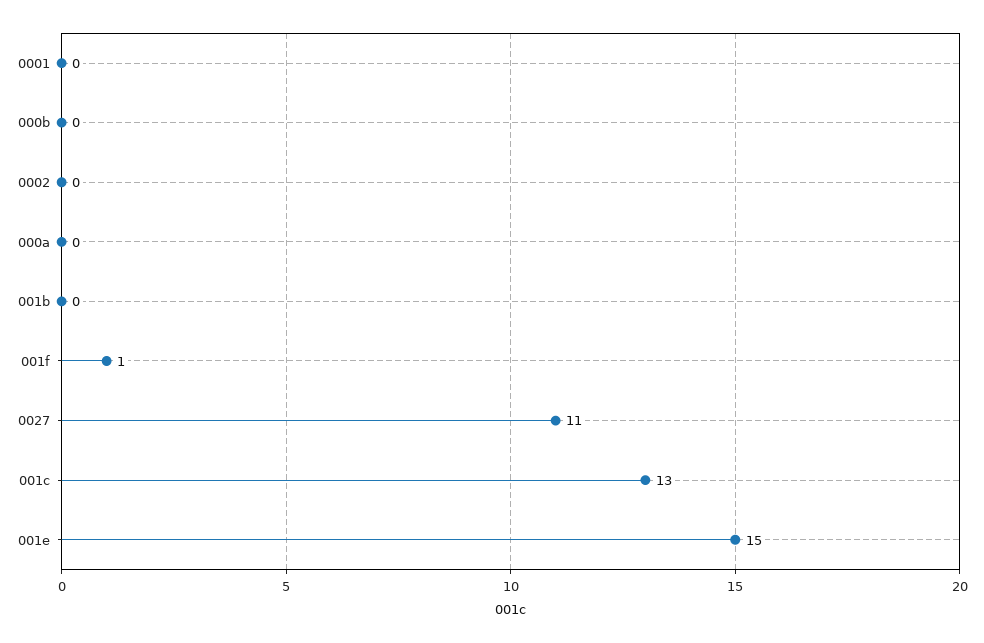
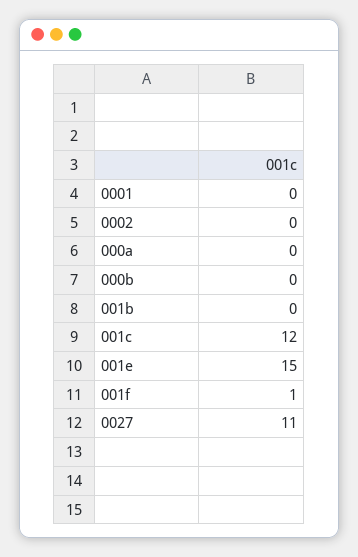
  {
    "0001": 0,
    "000b": 0,
    "0002": 0,
    "000a": 0,
    "001b": 0,
    "001f": 1,
    "0027": 11,
-   "001c": 13,
+   "001c": 12,
    "001e": 15
  }

